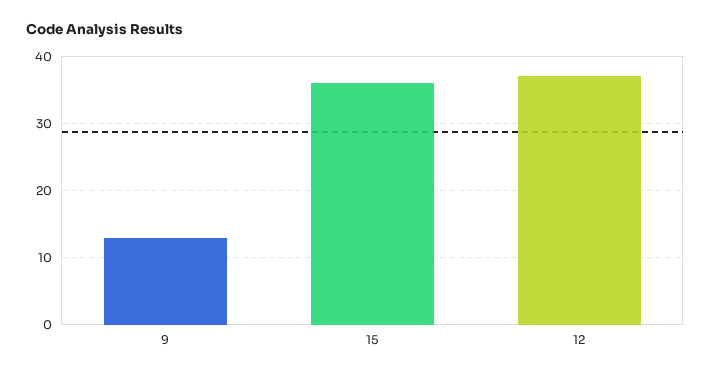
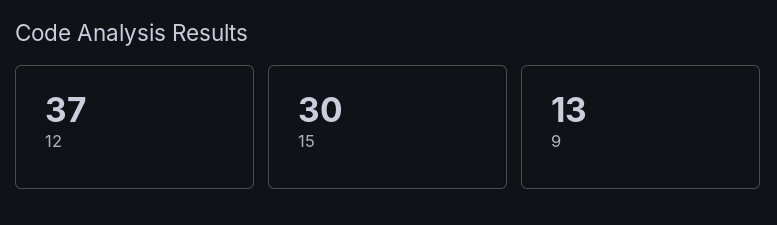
  {
    "9": 13,
-   "15": 36,
+   "15": 30,
    "12": 37
  }

